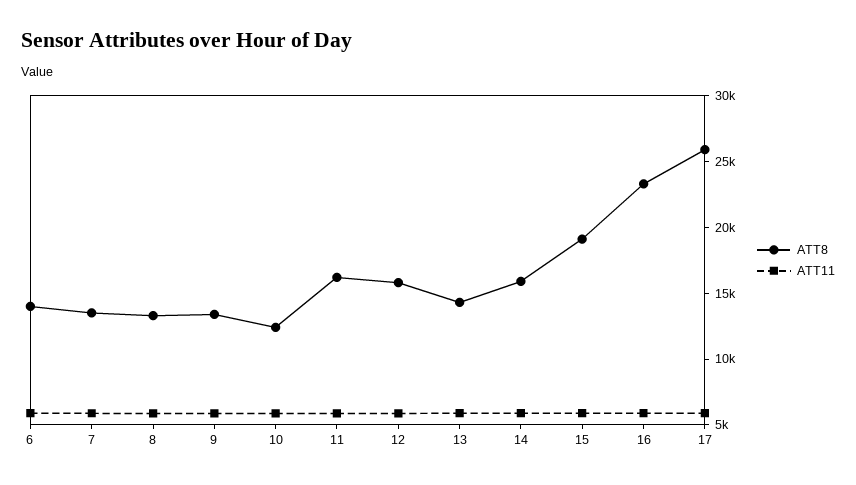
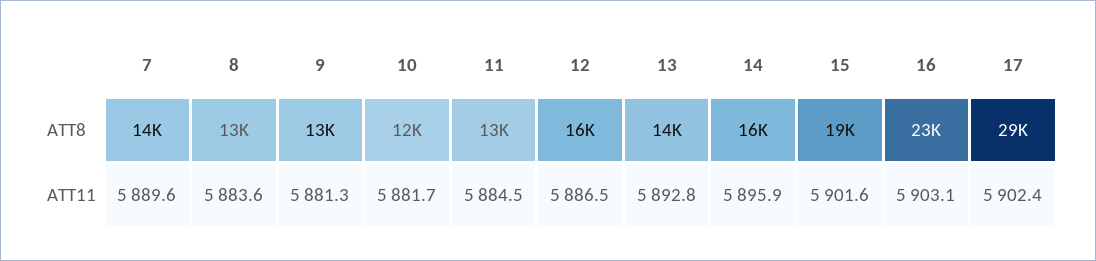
  {
    "ATT8": {
-     "6": 14000,
      "7": 14000,
      "8": 13000,
      "9": 13000,
      "10": 12000,
-     "11": 16000,
+     "11": 13000,
      "12": 16000,
      "13": 14000,
      "14": 16000,
      "15": 19000,
      "16": 23000,
-     "17": 26000
+     "17": 29000
    },
    "ATT11": {
-     "6": 6000,
      "7": 5889.6,
      "8": 5883.6,
      "9": 5881.3,
      "10": 5881.7,
      "11": 5884.5,
      "12": 5886.5,
      "13": 5892.8,
      "14": 5895.9,
      "15": 5901.6,
      "16": 5903.1,
      "17": 5902.4
    }
  }

